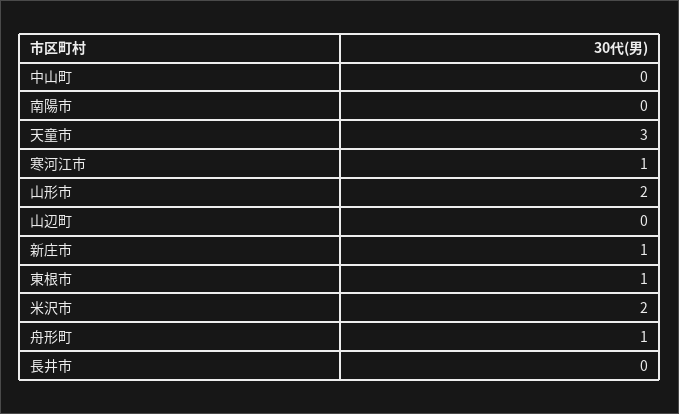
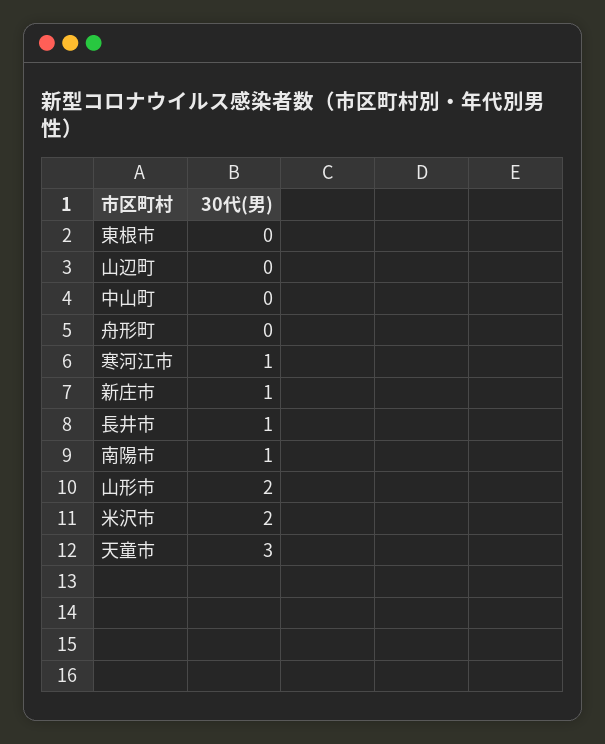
  {
    "中山町": 0,
-   "南陽市": 0,
+   "南陽市": 1,
    "天童市": 3,
    "寒河江市": 1,
    "山形市": 2,
    "山辺町": 0,
    "新庄市": 1,
-   "東根市": 1,
+   "東根市": 0,
    "米沢市": 2,
-   "舟形町": 1,
+   "舟形町": 0,
-   "長井市": 0
+   "長井市": 1
  }

